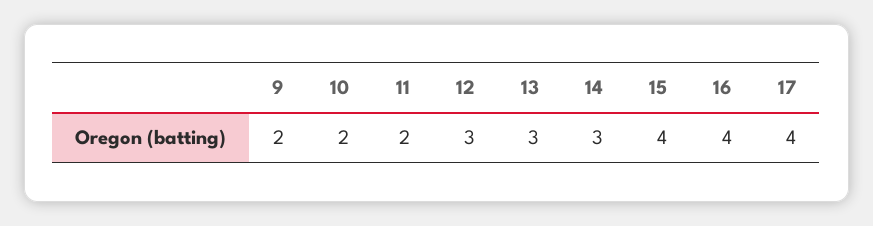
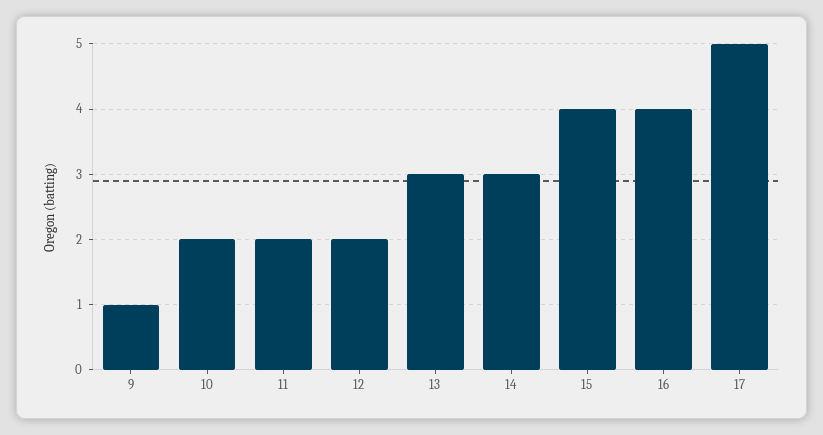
  {
-   "9": 2,
+   "9": 1,
    "10": 2,
    "11": 2,
-   "12": 3,
+   "12": 2,
    "13": 3,
    "14": 3,
    "15": 4,
    "16": 4,
-   "17": 4
+   "17": 5
  }

